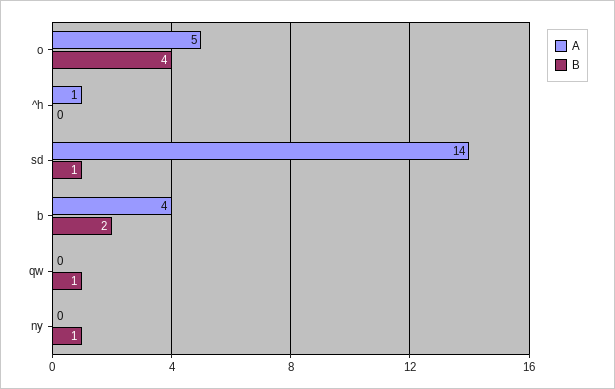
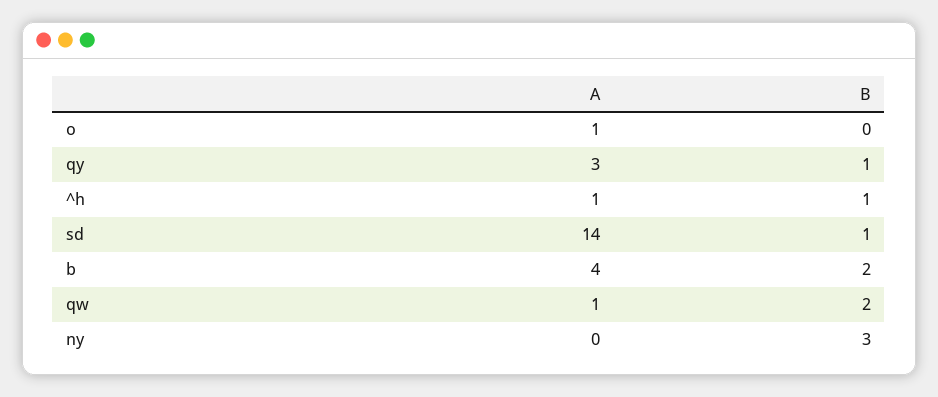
  {
    "A": {
-     "o": 5,
+     "o": 1,
      "^h": 1,
      "sd": 14,
      "b": 4,
-     "qw": 0,
+     "qw": 1,
-     "ny": 0
+     "ny": 0,
+     "qy": 3
    },
    "B": {
-     "o": 4,
+     "o": 0,
-     "^h": 0,
+     "^h": 1,
      "sd": 1,
      "b": 2,
-     "qw": 1,
+     "qw": 2,
-     "ny": 1
+     "ny": 3,
+     "qy": 1
    }
  }

